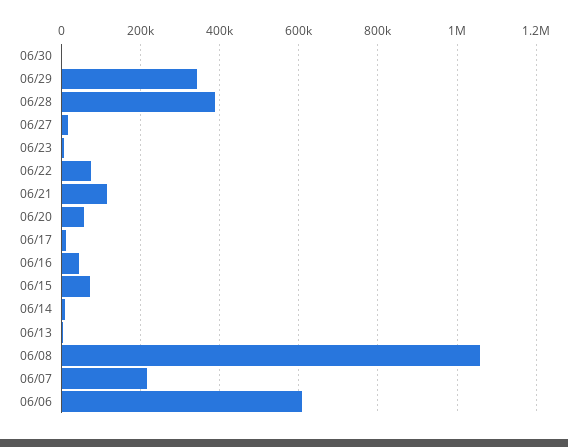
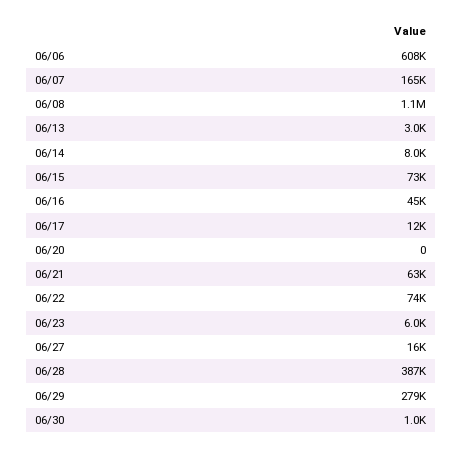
  {
    "06/30": 1000,
-   "06/29": 340000,
+   "06/29": 279000,
    "06/28": 387000,
    "06/27": 16000,
    "06/23": 6000,
    "06/22": 74000,
-   "06/21": 120000,
+   "06/21": 63000,
-   "06/20": 60000,
+   "06/20": 0,
    "06/17": 12000,
    "06/16": 45000,
    "06/15": 73000,
    "06/14": 8000,
    "06/13": 3000,
    "06/08": 1100000,
-   "06/07": 220000,
+   "06/07": 165000,
    "06/06": 608000
  }

